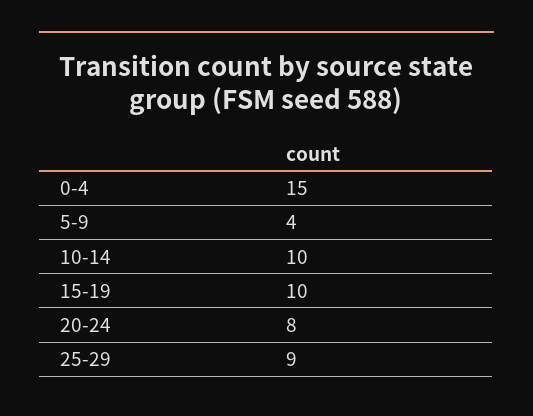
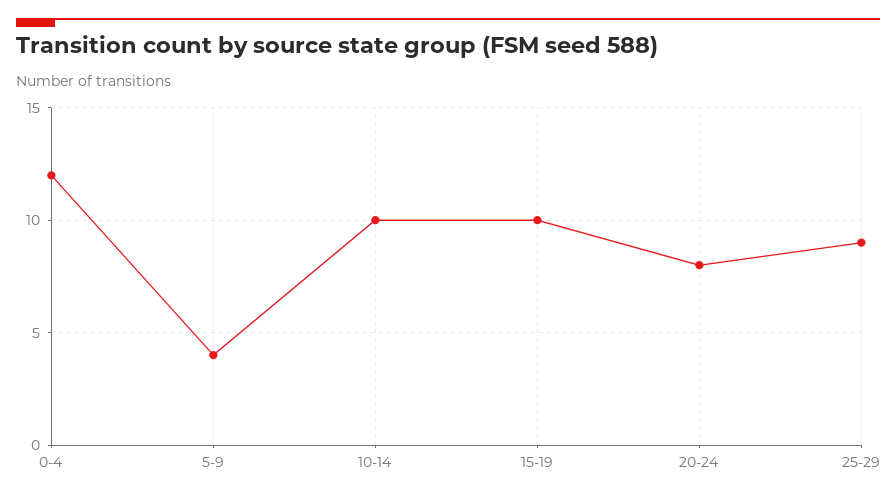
  {
-   "0-4": 15,
+   "0-4": 12,
    "5-9": 4,
    "10-14": 10,
    "15-19": 10,
    "20-24": 8,
    "25-29": 9
  }

